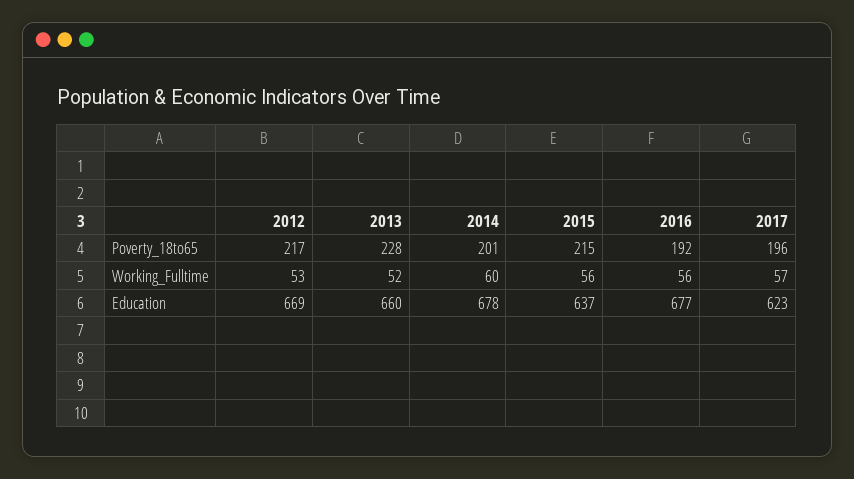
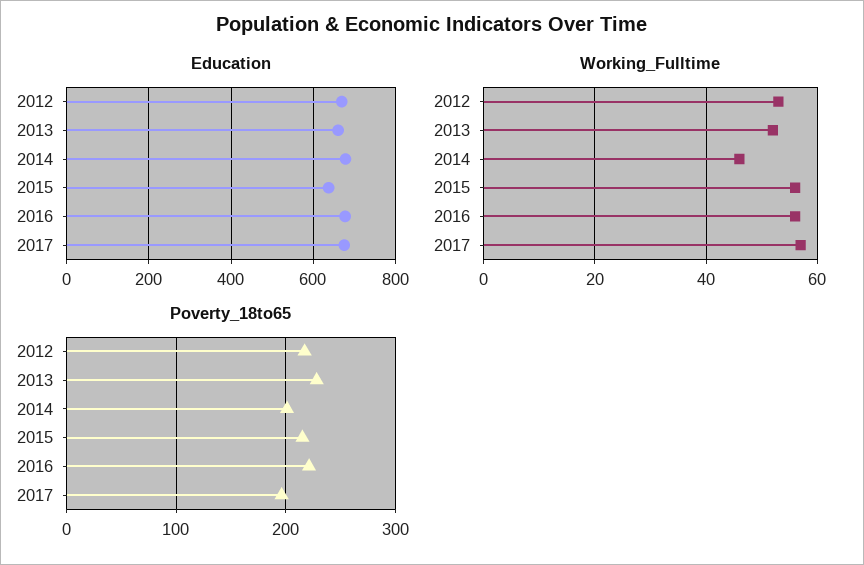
  {
    "Poverty_18to65": {
      "2012": 217,
      "2013": 228,
      "2014": 201,
      "2015": 215,
-     "2016": 192,
+     "2016": 220,
      "2017": 196
    },
    "Working_Fulltime": {
      "2012": 53,
      "2013": 52,
-     "2014": 60,
+     "2014": 45,
      "2015": 56,
      "2016": 56,
      "2017": 57
    },
    "Education": {
      "2012": 669,
      "2013": 660,
      "2014": 678,
      "2015": 637,
      "2016": 677,
-     "2017": 623
+     "2017": 680
    }
  }

